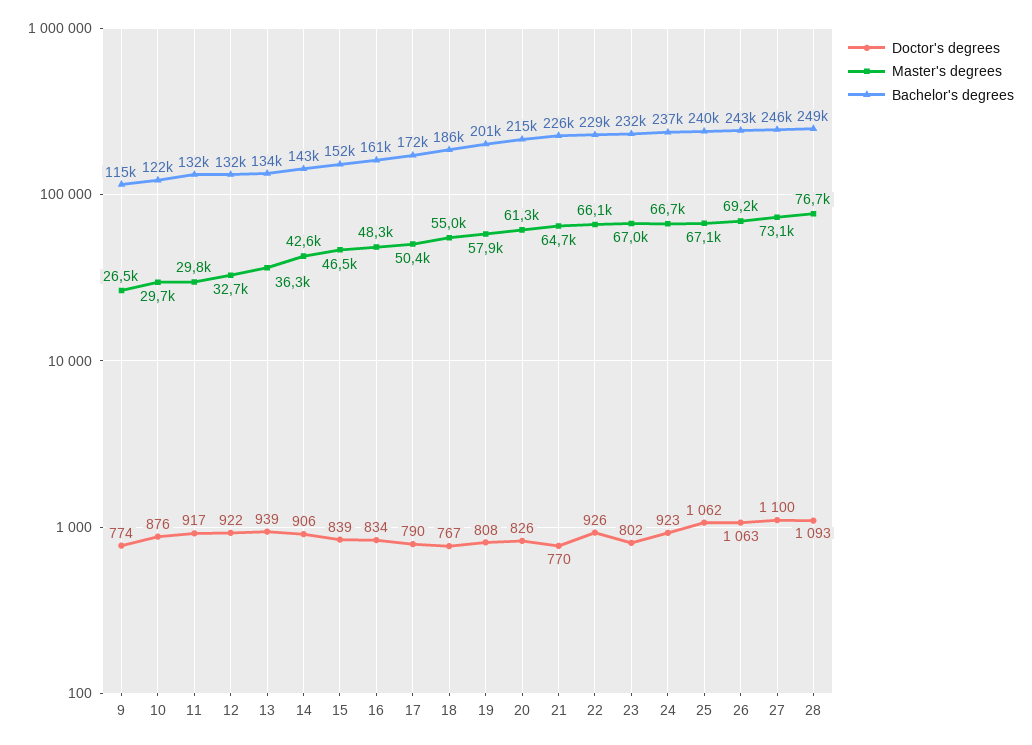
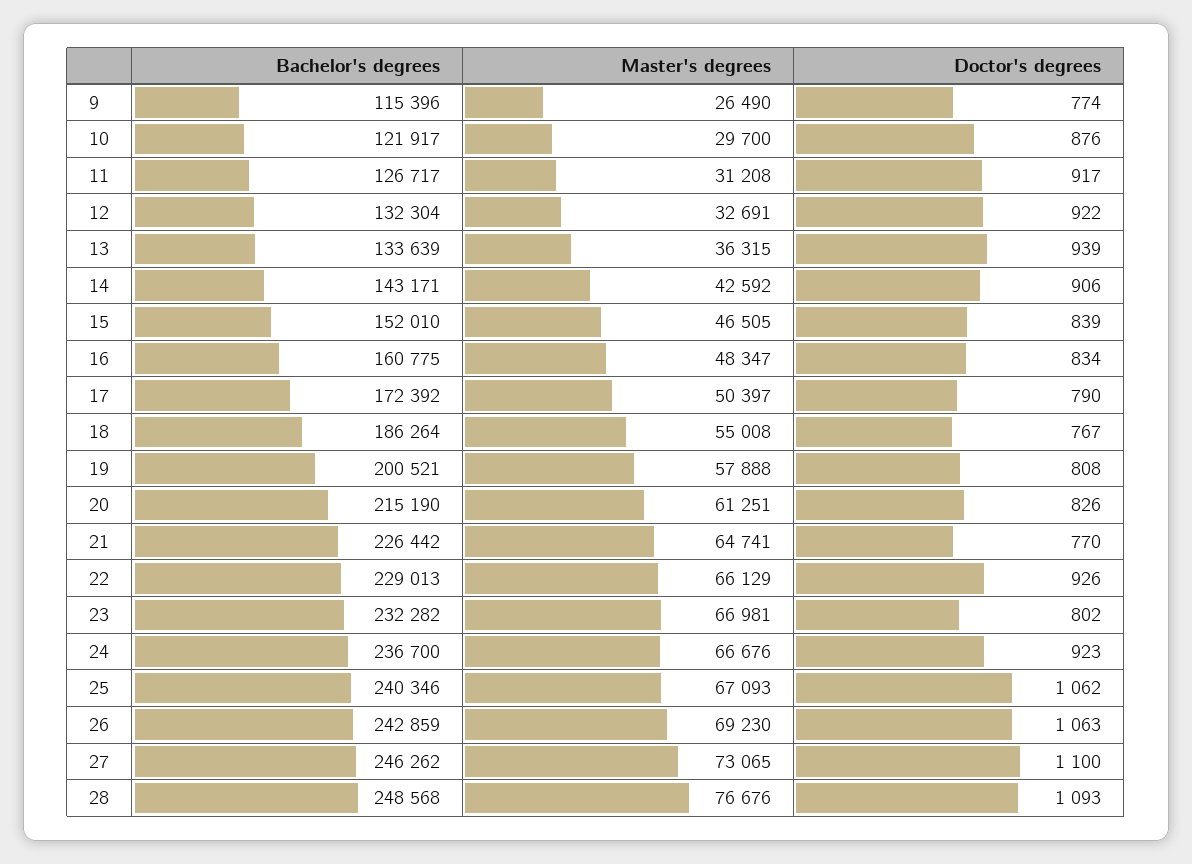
  {
    "Doctor's degrees": {
      "9": 774,
      "10": 876,
      "11": 917,
      "12": 922,
      "13": 939,
      "14": 906,
      "15": 839,
      "16": 834,
      "17": 790,
      "18": 767,
      "19": 808,
      "20": 826,
      "21": 770,
      "22": 926,
      "23": 802,
      "24": 923,
      "25": 1062,
      "26": 1063,
      "27": 1100,
      "28": 1093
    },
    "Master's degrees": {
      "9": 26490,
      "10": 29700,
-     "11": 29800,
+     "11": 31208,
      "12": 32691,
      "13": 36315,
      "14": 42592,
      "15": 46505,
      "16": 48347,
      "17": 50397,
      "18": 55008,
      "19": 57888,
      "20": 61251,
      "21": 64741,
      "22": 66129,
      "23": 66981,
      "24": 66676,
      "25": 67093,
      "26": 69230,
      "27": 73065,
      "28": 76676
    },
    "Bachelor's degrees": {
      "9": 115396,
      "10": 121917,
-     "11": 132000,
+     "11": 126717,
      "12": 132304,
      "13": 133639,
      "14": 143171,
      "15": 152010,
      "16": 160775,
      "17": 172392,
      "18": 186264,
      "19": 200521,
      "20": 215190,
      "21": 226442,
      "22": 229013,
      "23": 232282,
      "24": 236700,
      "25": 240346,
      "26": 242859,
      "27": 246262,
      "28": 248568
    }
  }

